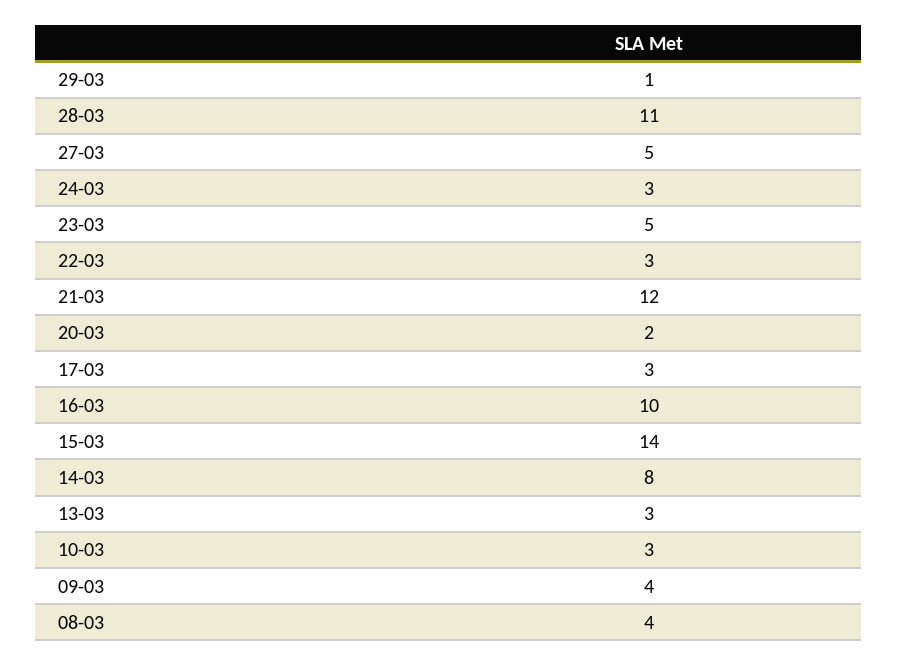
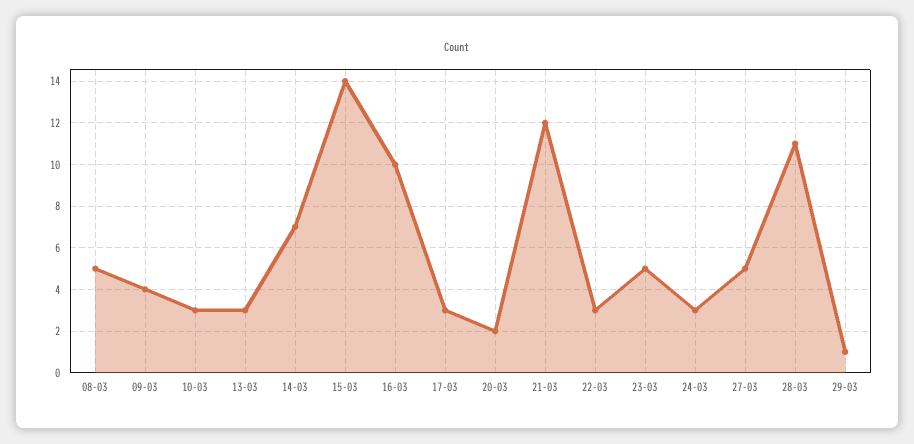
  {
    "29-03": 1,
    "28-03": 11,
    "27-03": 5,
    "24-03": 3,
    "23-03": 5,
    "22-03": 3,
    "21-03": 12,
    "20-03": 2,
    "17-03": 3,
    "16-03": 10,
    "15-03": 14,
-   "14-03": 8,
+   "14-03": 7,
    "13-03": 3,
    "10-03": 3,
    "09-03": 4,
-   "08-03": 4
+   "08-03": 5
  }

